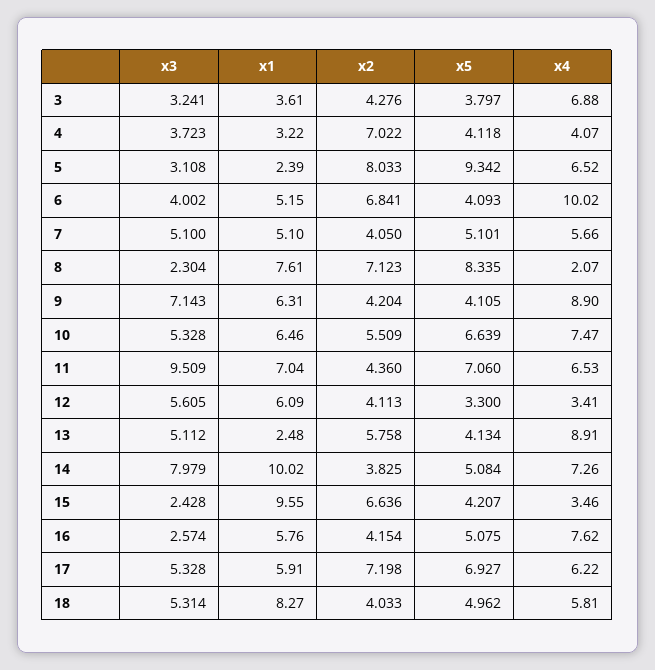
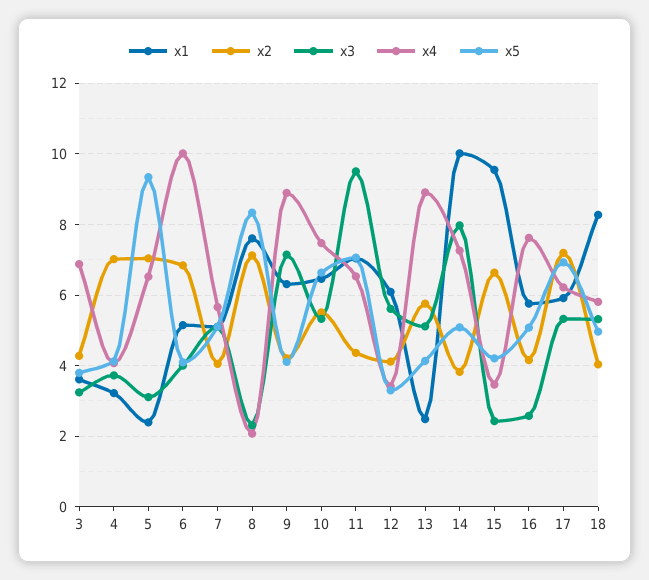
  {
    "x3": {
      "3": 3.241,
      "4": 3.723,
      "5": 3.108,
      "6": 4.002,
      "7": 5.1,
      "8": 2.304,
      "9": 7.143,
      "10": 5.328,
      "11": 9.509,
      "12": 5.605,
      "13": 5.112,
      "14": 7.979,
      "15": 2.428,
      "16": 2.574,
      "17": 5.328,
      "18": 5.314
    },
    "x1": {
      "3": 3.61,
      "4": 3.22,
      "5": 2.39,
      "6": 5.15,
      "7": 5.1,
      "8": 7.61,
      "9": 6.31,
      "10": 6.46,
      "11": 7.04,
      "12": 6.09,
      "13": 2.48,
      "14": 10.02,
      "15": 9.55,
      "16": 5.76,
      "17": 5.91,
      "18": 8.27
    },
    "x2": {
      "3": 4.276,
      "4": 7.022,
-     "5": 8.033,
+     "5": 7,
      "6": 6.841,
      "7": 4.05,
      "8": 7.123,
      "9": 4.204,
      "10": 5.509,
      "11": 4.36,
      "12": 4.113,
      "13": 5.758,
      "14": 3.825,
      "15": 6.636,
      "16": 4.154,
      "17": 7.198,
      "18": 4.033
    },
    "x5": {
      "3": 3.797,
      "4": 4.118,
      "5": 9.342,
      "6": 4.093,
      "7": 5.101,
      "8": 8.335,
      "9": 4.105,
      "10": 6.639,
      "11": 7.06,
      "12": 3.3,
      "13": 4.134,
      "14": 5.084,
      "15": 4.207,
      "16": 5.075,
      "17": 6.927,
      "18": 4.962
    },
    "x4": {
      "3": 6.88,
      "4": 4.07,
      "5": 6.52,
      "6": 10.02,
      "7": 5.66,
      "8": 2.07,
      "9": 8.9,
      "10": 7.47,
      "11": 6.53,
      "12": 3.41,
      "13": 8.91,
      "14": 7.26,
      "15": 3.46,
      "16": 7.62,
      "17": 6.22,
      "18": 5.81
    }
  }

